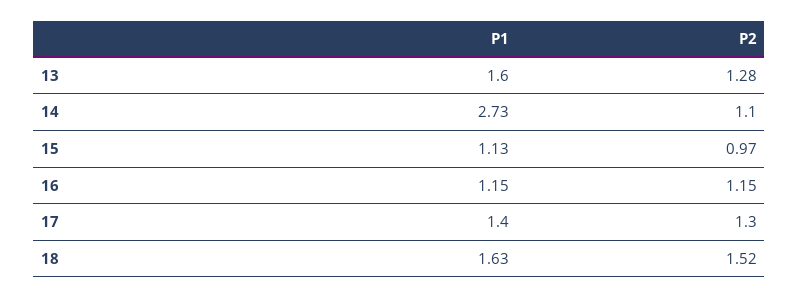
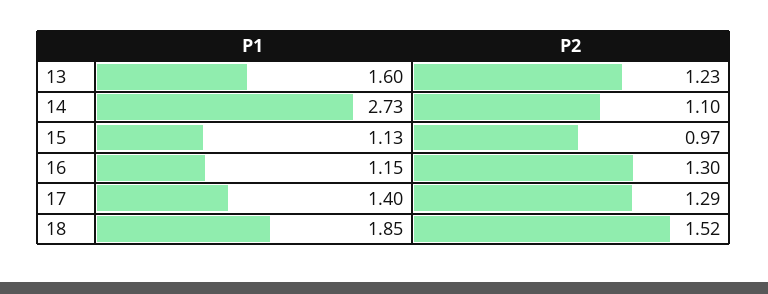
  {
    "P1": {
      "13": 1.6,
      "14": 2.73,
      "15": 1.13,
      "16": 1.15,
      "17": 1.4,
-     "18": 1.63
+     "18": 1.85
    },
    "P2": {
-     "13": 1.28,
+     "13": 1.23,
      "14": 1.1,
      "15": 0.97,
-     "16": 1.15,
+     "16": 1.3,
-     "17": 1.3,
+     "17": 1.29,
      "18": 1.52
    }
  }

